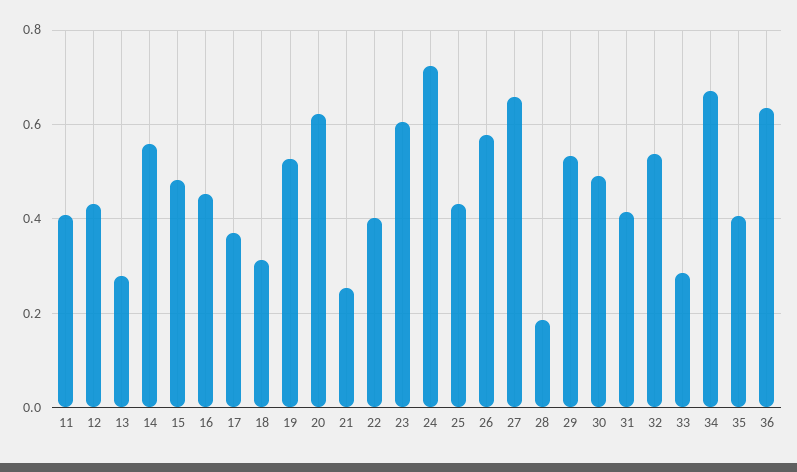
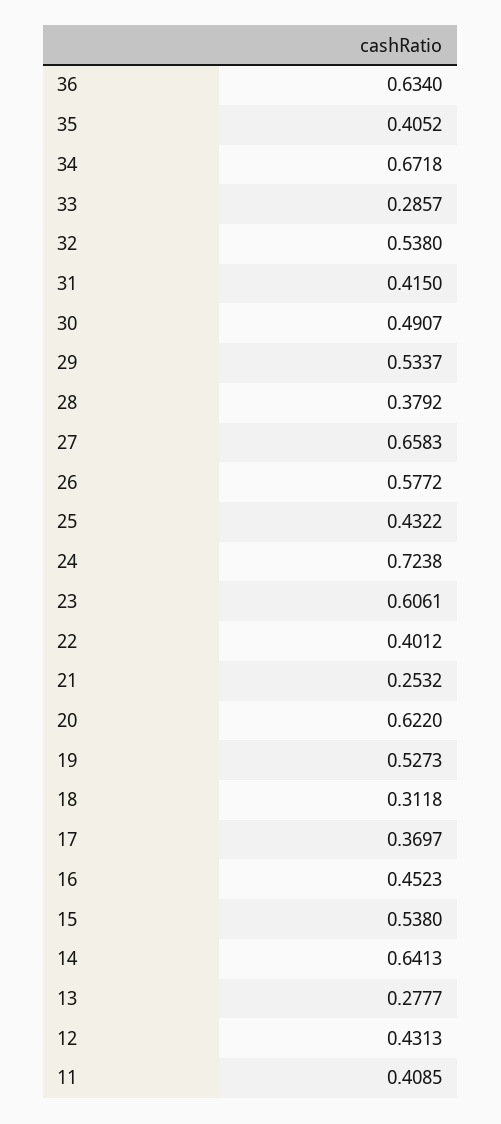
  {
    "11": 0.4085,
    "12": 0.4313,
    "13": 0.2777,
-   "14": 0.56,
+   "14": 0.6413,
-   "15": 0.48,
+   "15": 0.538,
    "16": 0.4523,
    "17": 0.3697,
    "18": 0.3118,
    "19": 0.5273,
    "20": 0.622,
    "21": 0.2532,
    "22": 0.4012,
    "23": 0.6061,
    "24": 0.7238,
    "25": 0.4322,
    "26": 0.5772,
    "27": 0.6583,
-   "28": 0.18,
+   "28": 0.3792,
    "29": 0.5337,
    "30": 0.4907,
    "31": 0.415,
    "32": 0.538,
    "33": 0.2857,
    "34": 0.6718,
    "35": 0.4052,
    "36": 0.634
  }

